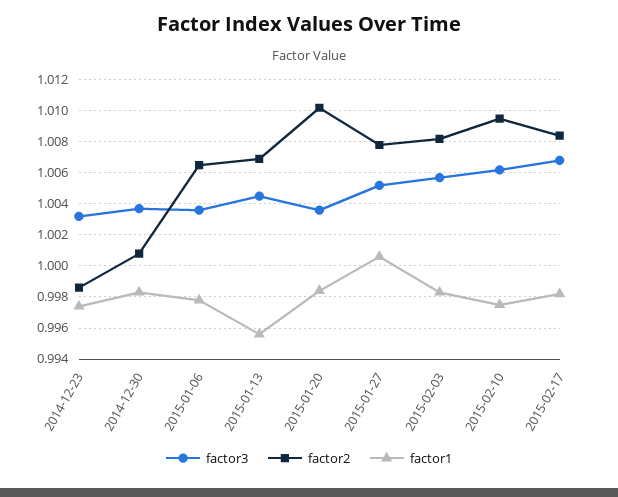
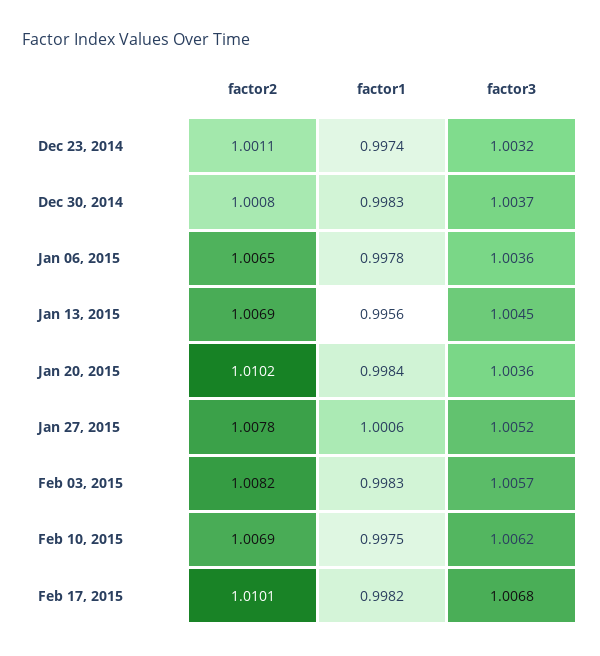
  {
    "factor3": {
      "2014-12-23": 1.0032,
      "2014-12-30": 1.0037,
      "2015-01-06": 1.0036,
      "2015-01-13": 1.0045,
      "2015-01-20": 1.0036,
      "2015-01-27": 1.0052,
      "2015-02-03": 1.0057,
      "2015-02-10": 1.0062,
      "2015-02-17": 1.0068
    },
    "factor2": {
-     "2014-12-23": 0.9985,
+     "2014-12-23": 1.0011,
      "2014-12-30": 1.0008,
      "2015-01-06": 1.0065,
      "2015-01-13": 1.0069,
      "2015-01-20": 1.0102,
      "2015-01-27": 1.0078,
      "2015-02-03": 1.0082,
-     "2015-02-10": 1.0095,
+     "2015-02-10": 1.0069,
-     "2015-02-17": 1.0085
+     "2015-02-17": 1.0101
    },
    "factor1": {
      "2014-12-23": 0.9974,
      "2014-12-30": 0.9983,
      "2015-01-06": 0.9978,
      "2015-01-13": 0.9956,
      "2015-01-20": 0.9984,
      "2015-01-27": 1.0006,
      "2015-02-03": 0.9983,
      "2015-02-10": 0.9975,
      "2015-02-17": 0.9982
    }
  }

